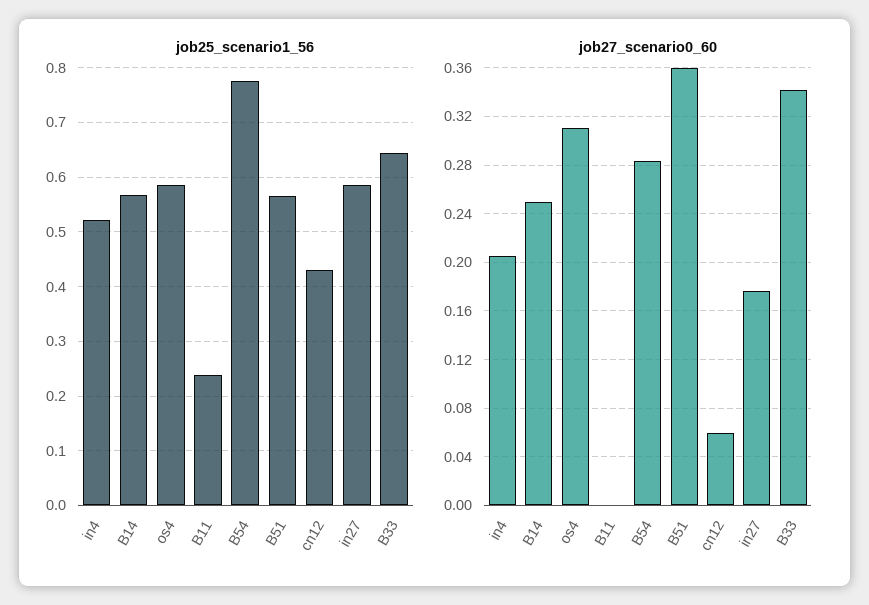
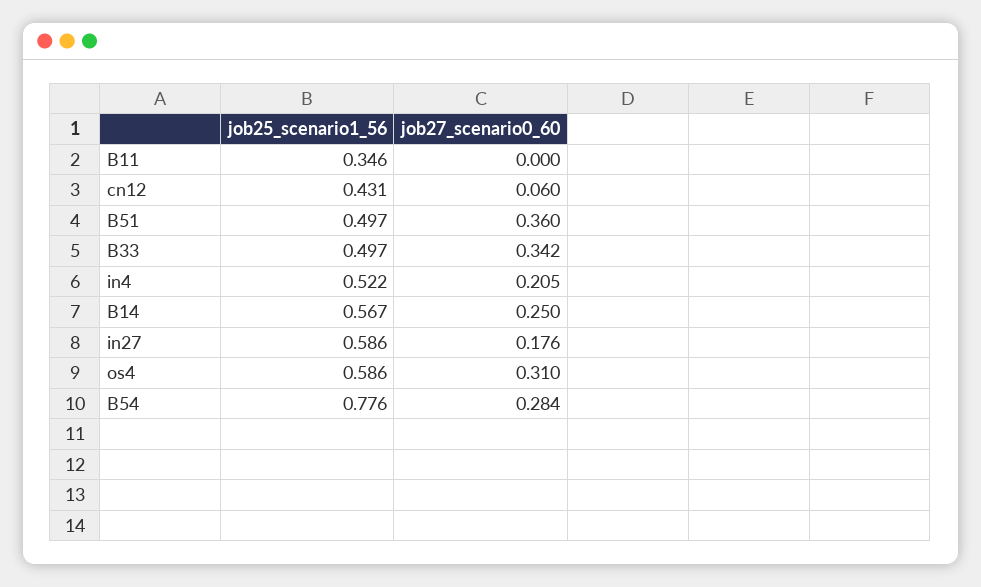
  {
    "job25_scenario1_56": {
      "in4": 0.522,
      "B14": 0.567,
      "os4": 0.586,
-     "B11": 0.24,
+     "B11": 0.346,
      "B54": 0.776,
-     "B51": 0.56,
+     "B51": 0.497,
      "cn12": 0.431,
      "in27": 0.586,
-     "B33": 0.64
+     "B33": 0.497
    },
    "job27_scenario0_60": {
      "in4": 0.205,
      "B14": 0.25,
      "os4": 0.31,
      "B11": 0,
      "B54": 0.284,
      "B51": 0.36,
      "cn12": 0.06,
      "in27": 0.176,
      "B33": 0.342
    }
  }

